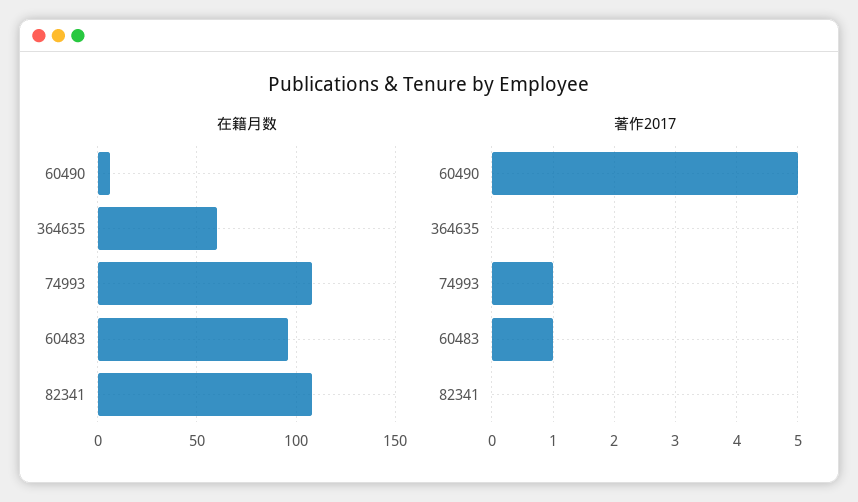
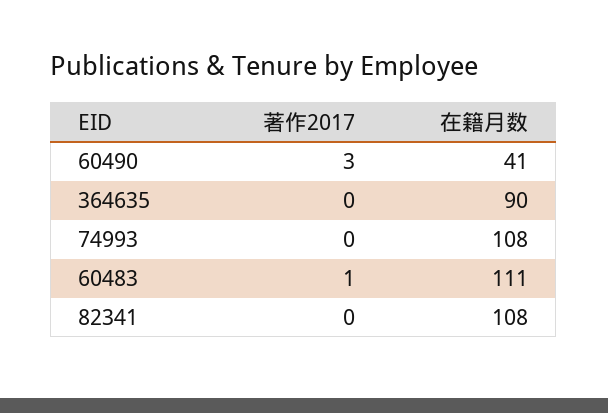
  {
    "在籍月数": {
-     "60490": 5,
+     "60490": 41,
-     "364635": 60,
+     "364635": 90,
      "74993": 108,
-     "60483": 95,
+     "60483": 111,
      "82341": 108
    },
    "著作2017": {
-     "60490": 5,
+     "60490": 3,
      "364635": 0,
-     "74993": 1,
+     "74993": 0,
      "60483": 1,
      "82341": 0
    }
  }

